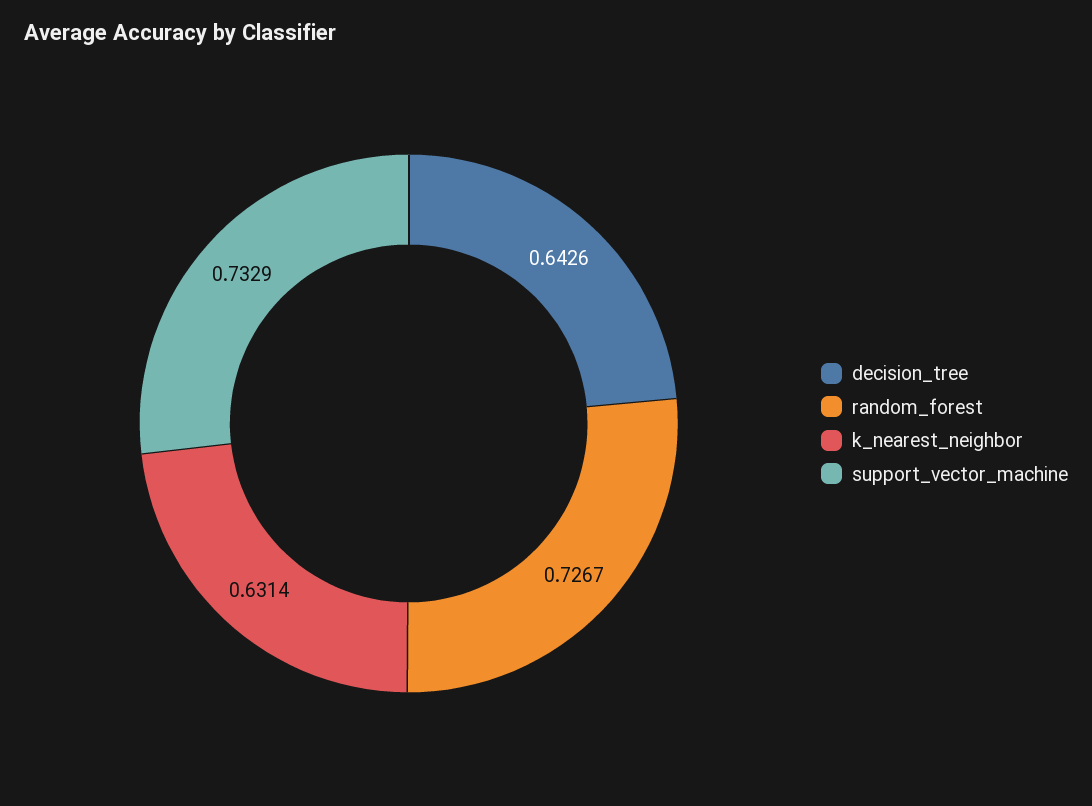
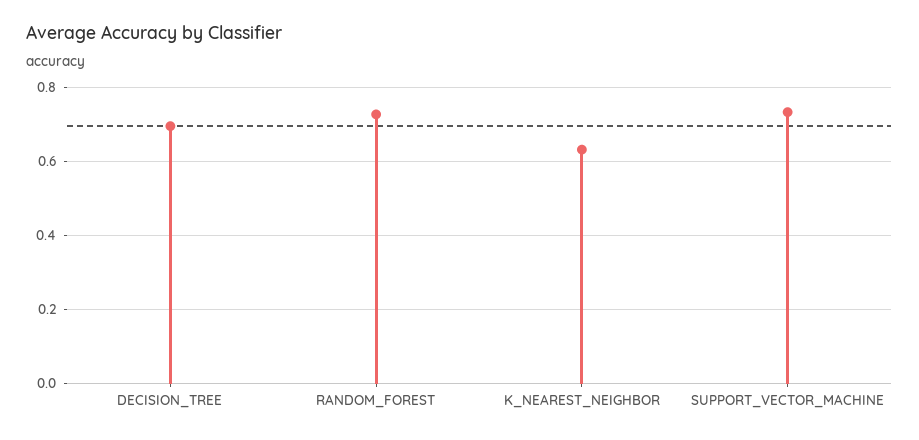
  {
-   "decision_tree": 0.6426,
+   "decision_tree": 0.7,
    "random_forest": 0.7267,
    "k_nearest_neighbor": 0.6314,
    "support_vector_machine": 0.7329
  }

